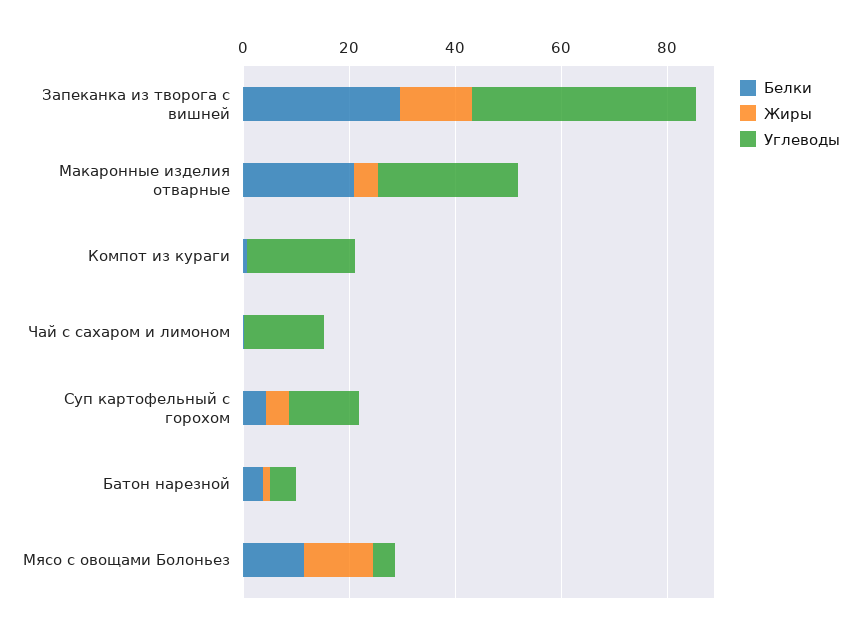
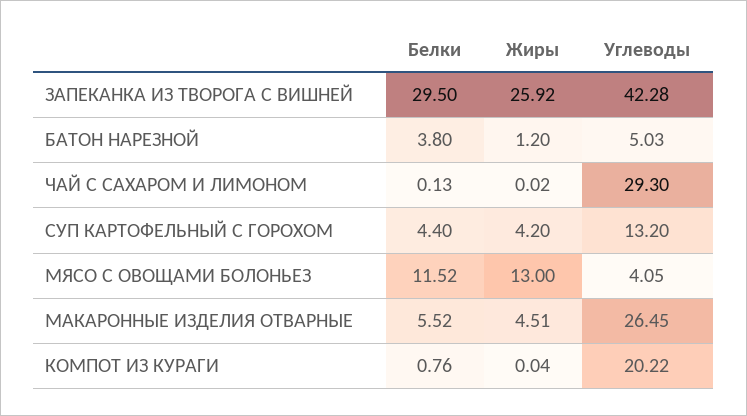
  {
    "Белки": {
      "Запеканка из творога с вишней": 29.5,
-     "Макаронные изделия отварные": 20,
+     "Макаронные изделия отварные": 5.52,
      "Компот из кураги": 0.76,
      "Чай с сахаром и лимоном": 0.13,
      "Суп картофельный с горохом": 4.4,
      "Батон нарезной": 3.8,
      "Мясо с овощами Болоньез": 11.52
    },
    "Жиры": {
-     "Запеканка из творога с вишней": 15,
+     "Запеканка из творога с вишней": 25.92,
      "Макаронные изделия отварные": 4.51,
      "Компот из кураги": 0.04,
      "Чай с сахаром и лимоном": 0.02,
      "Суп картофельный с горохом": 4.2,
      "Батон нарезной": 1.2,
      "Мясо с овощами Болоньез": 13
    },
    "Углеводы": {
      "Запеканка из творога с вишней": 42.28,
      "Макаронные изделия отварные": 26.45,
      "Компот из кураги": 20.22,
-     "Чай с сахаром и лимоном": 15,
+     "Чай с сахаром и лимоном": 29.3,
      "Суп картофельный с горохом": 13.2,
      "Батон нарезной": 5.03,
      "Мясо с овощами Болоньез": 4.05
    }
  }

